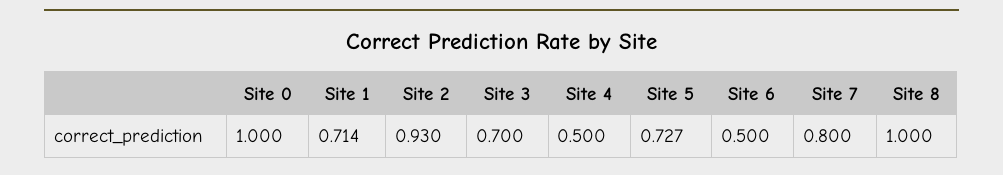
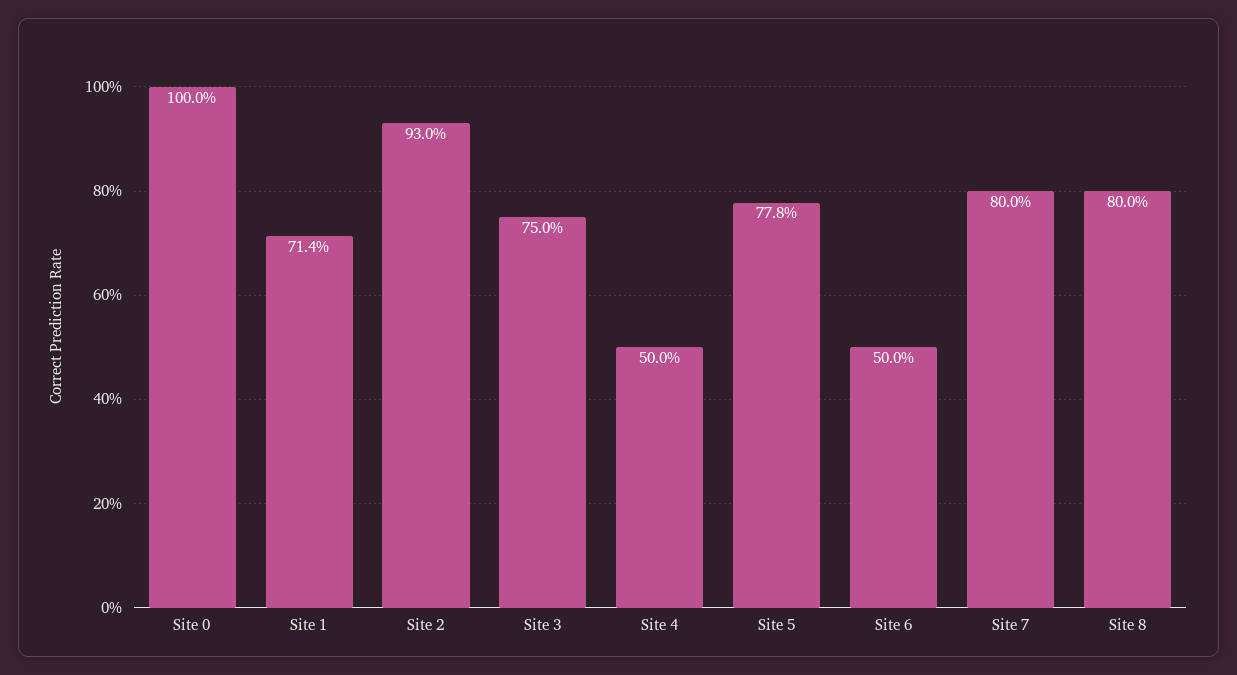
  {
    "Site 0": 1,
    "Site 1": 0.714,
    "Site 2": 0.93,
-   "Site 3": 0.7,
+   "Site 3": 0.75,
    "Site 4": 0.5,
-   "Site 5": 0.727,
+   "Site 5": 0.778,
    "Site 6": 0.5,
    "Site 7": 0.8,
-   "Site 8": 1
+   "Site 8": 0.8
  }

